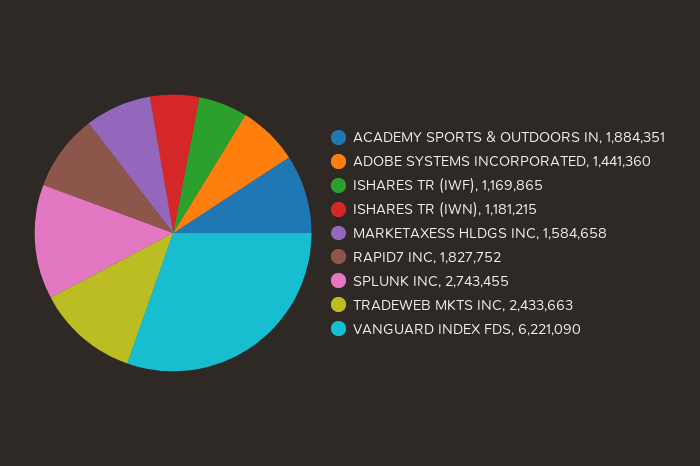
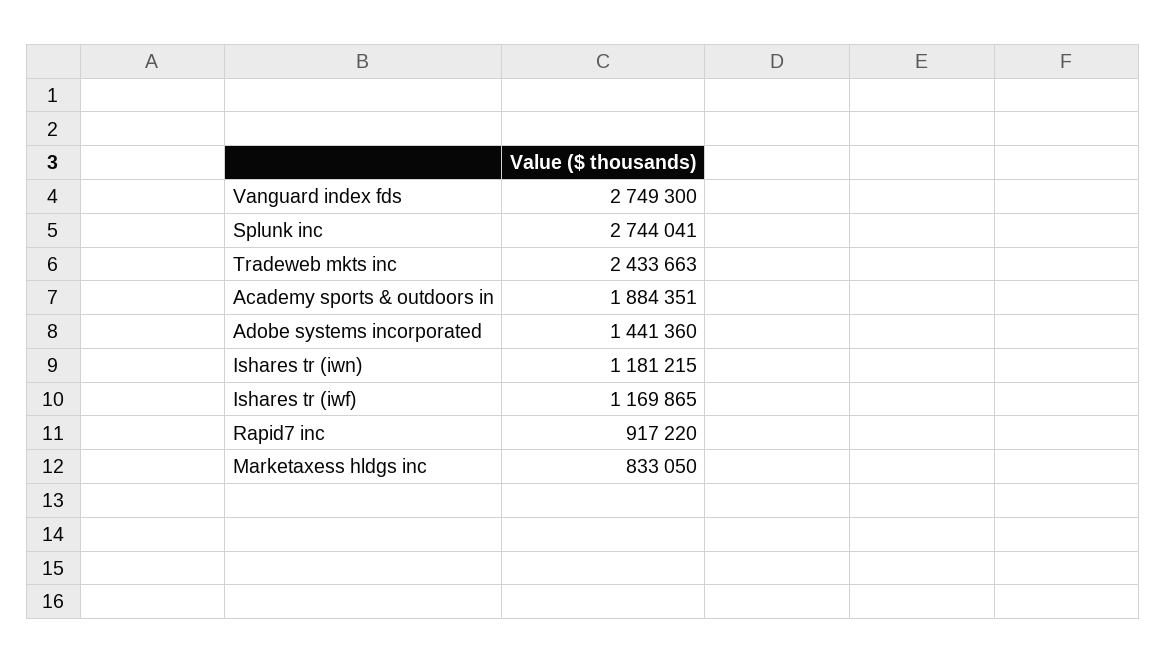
  {
    "ACADEMY SPORTS & OUTDOORS IN": 1884351,
    "ADOBE SYSTEMS INCORPORATED": 1441360,
    "ISHARES TR (IWF)": 1169865,
    "ISHARES TR (IWN)": 1181215,
-   "MARKETAXESS HLDGS INC": 1584658,
+   "MARKETAXESS HLDGS INC": 833050,
-   "RAPID7 INC": 1827752,
+   "RAPID7 INC": 917220,
-   "SPLUNK INC": 2743455,
+   "SPLUNK INC": 2744041,
    "TRADEWEB MKTS INC": 2433663,
-   "VANGUARD INDEX FDS": 6221090
+   "VANGUARD INDEX FDS": 2749300
  }

